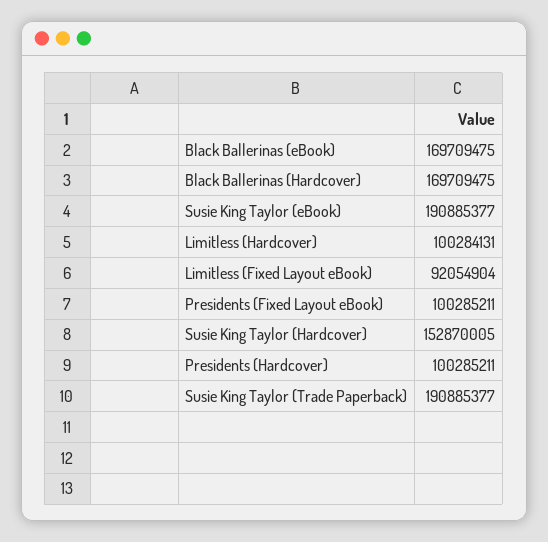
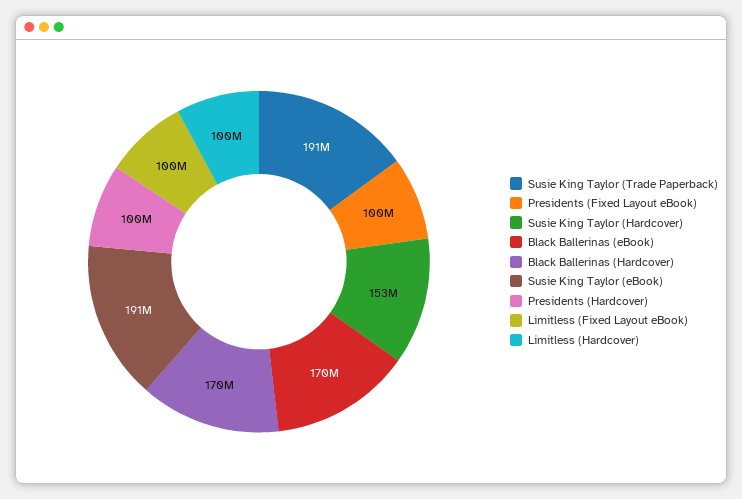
  {
    "Black Ballerinas (eBook)": 169709475,
    "Black Ballerinas (Hardcover)": 169709475,
    "Susie King Taylor (eBook)": 190885377,
    "Limitless (Hardcover)": 100284131,
-   "Limitless (Fixed Layout eBook)": 92054904,
+   "Limitless (Fixed Layout eBook)": 100000000,
    "Presidents (Fixed Layout eBook)": 100285211,
    "Susie King Taylor (Hardcover)": 152870005,
    "Presidents (Hardcover)": 100285211,
    "Susie King Taylor (Trade Paperback)": 190885377
  }

